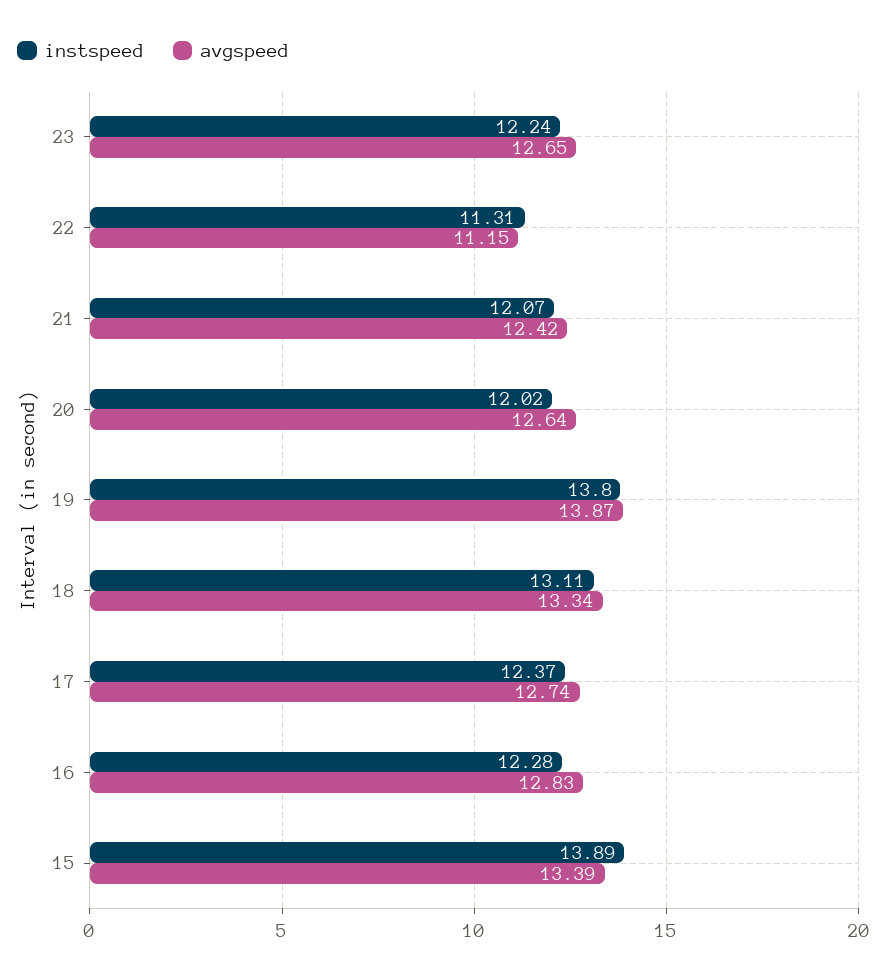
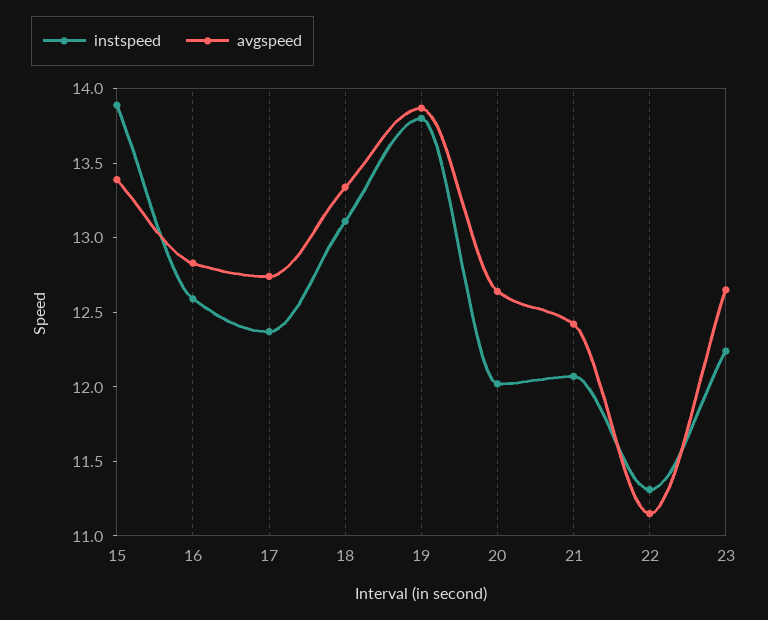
  {
    "instspeed": {
      "23": 12.24,
      "22": 11.31,
      "21": 12.07,
      "20": 12.02,
      "19": 13.8,
      "18": 13.11,
      "17": 12.37,
-     "16": 12.28,
+     "16": 12.6,
      "15": 13.89
    },
    "avgspeed": {
      "23": 12.65,
      "22": 11.15,
      "21": 12.42,
      "20": 12.64,
      "19": 13.87,
      "18": 13.34,
      "17": 12.74,
      "16": 12.83,
      "15": 13.39
    }
  }

